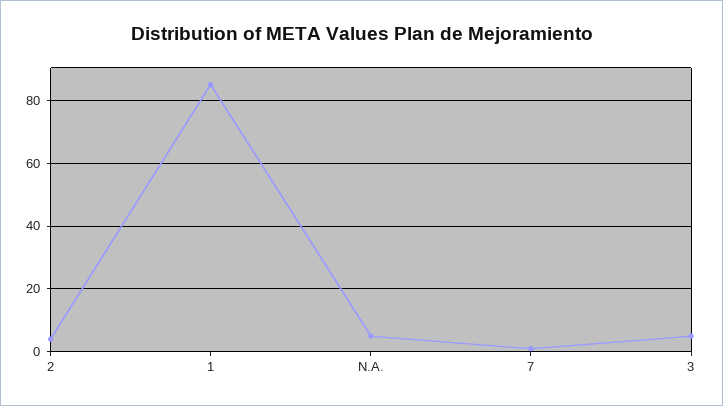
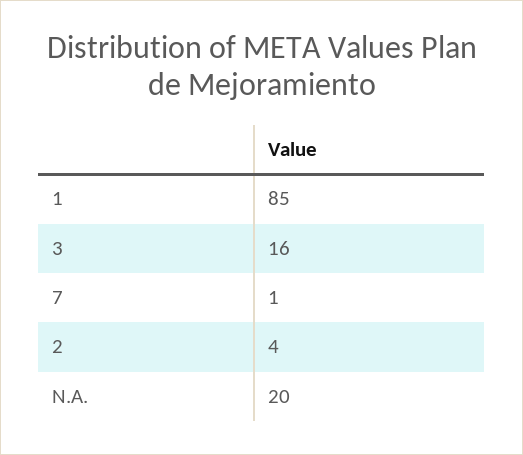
  {
    "2": 4,
    "1": 85,
-   "N.A.": 5,
+   "N.A.": 20,
    "7": 1,
-   "3": 5
+   "3": 16
  }

